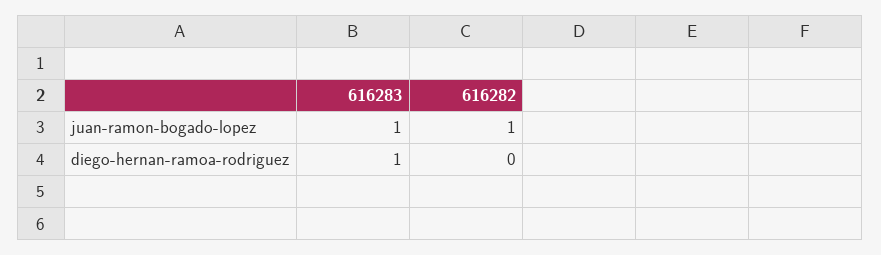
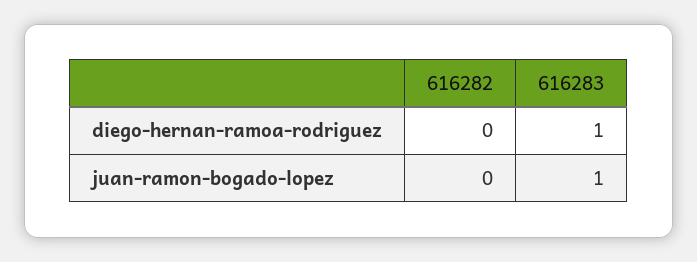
  {
    "616283": {
      "juan-ramon-bogado-lopez": 1,
      "diego-hernan-ramoa-rodriguez": 1
    },
    "616282": {
-     "juan-ramon-bogado-lopez": 1,
+     "juan-ramon-bogado-lopez": 0,
      "diego-hernan-ramoa-rodriguez": 0
    }
  }

